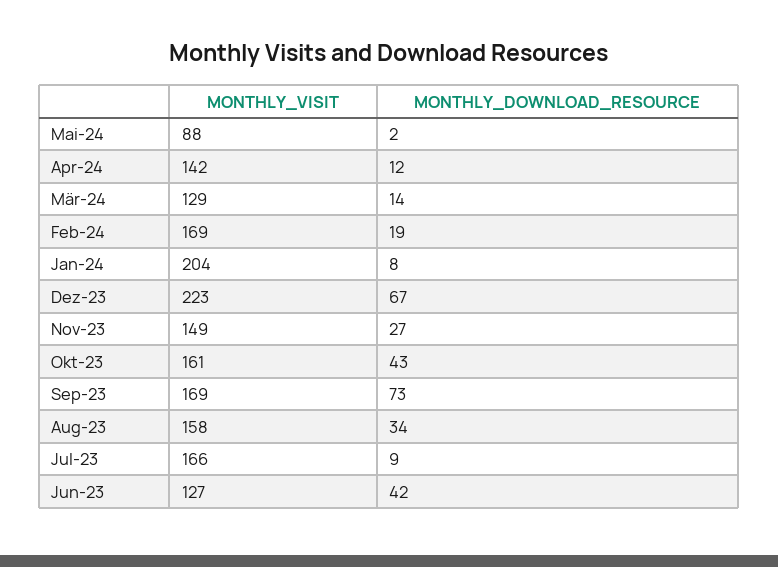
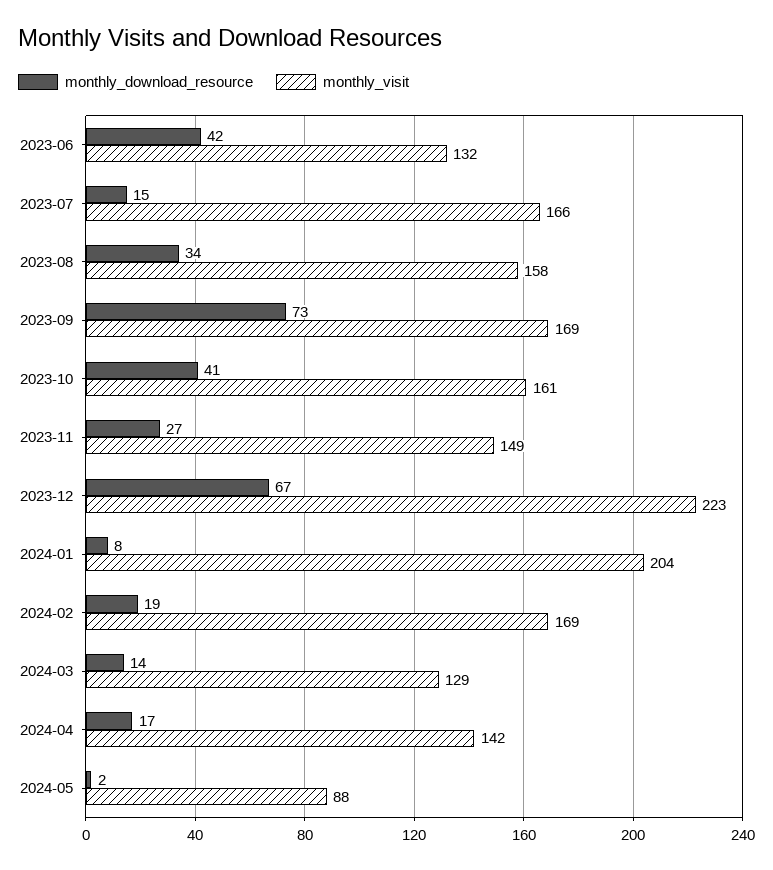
  {
    "MONTHLY_VISIT": {
      "Mai-24": 88,
      "Apr-24": 142,
      "Mär-24": 129,
      "Feb-24": 169,
      "Jan-24": 204,
      "Dez-23": 223,
      "Nov-23": 149,
      "Okt-23": 161,
      "Sep-23": 169,
      "Aug-23": 158,
      "Jul-23": 166,
-     "Jun-23": 127
+     "Jun-23": 132
    },
    "MONTHLY_DOWNLOAD_RESOURCE": {
      "Mai-24": 2,
-     "Apr-24": 12,
+     "Apr-24": 17,
      "Mär-24": 14,
      "Feb-24": 19,
      "Jan-24": 8,
      "Dez-23": 67,
      "Nov-23": 27,
-     "Okt-23": 43,
+     "Okt-23": 41,
      "Sep-23": 73,
      "Aug-23": 34,
-     "Jul-23": 9,
+     "Jul-23": 15,
      "Jun-23": 42
    }
  }

